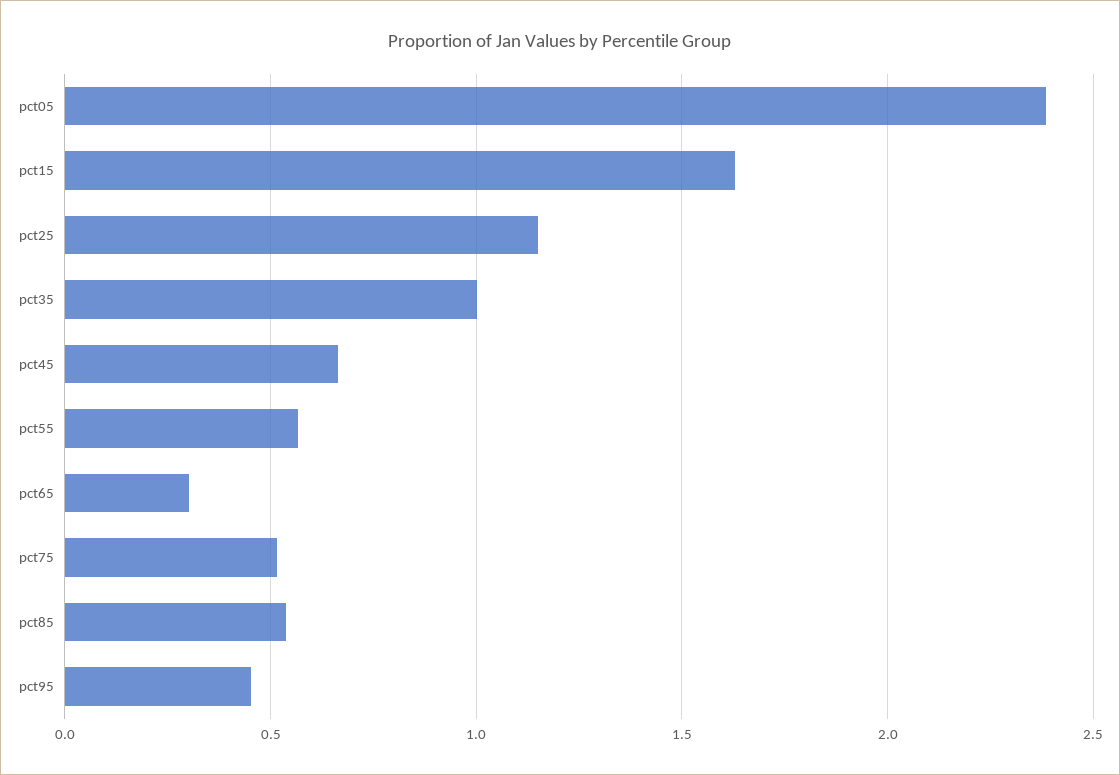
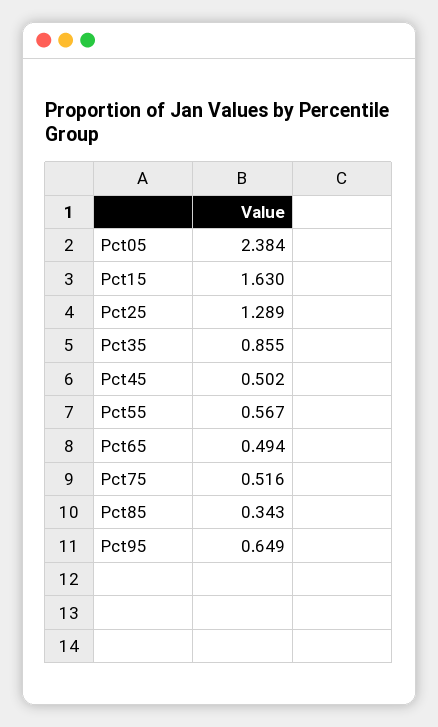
  {
    "pct05": 2.384,
    "pct15": 1.63,
-   "pct25": 1.15,
+   "pct25": 1.289,
-   "pct35": 1,
+   "pct35": 0.855,
-   "pct45": 0.65,
+   "pct45": 0.502,
    "pct55": 0.567,
-   "pct65": 0.3,
+   "pct65": 0.494,
    "pct75": 0.516,
-   "pct85": 0.55,
+   "pct85": 0.343,
-   "pct95": 0.45
+   "pct95": 0.649
  }

